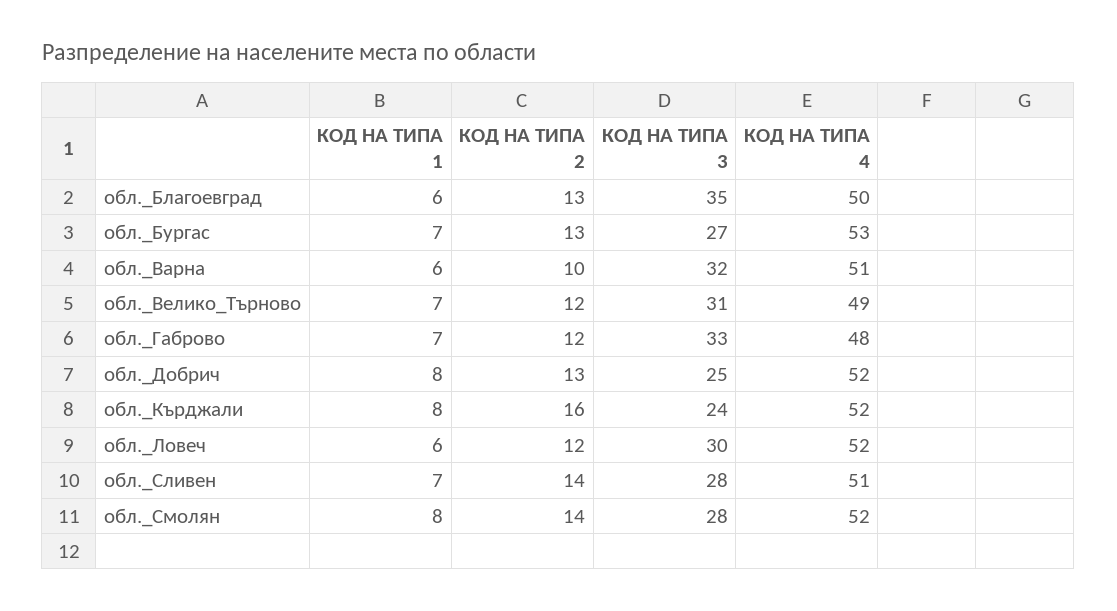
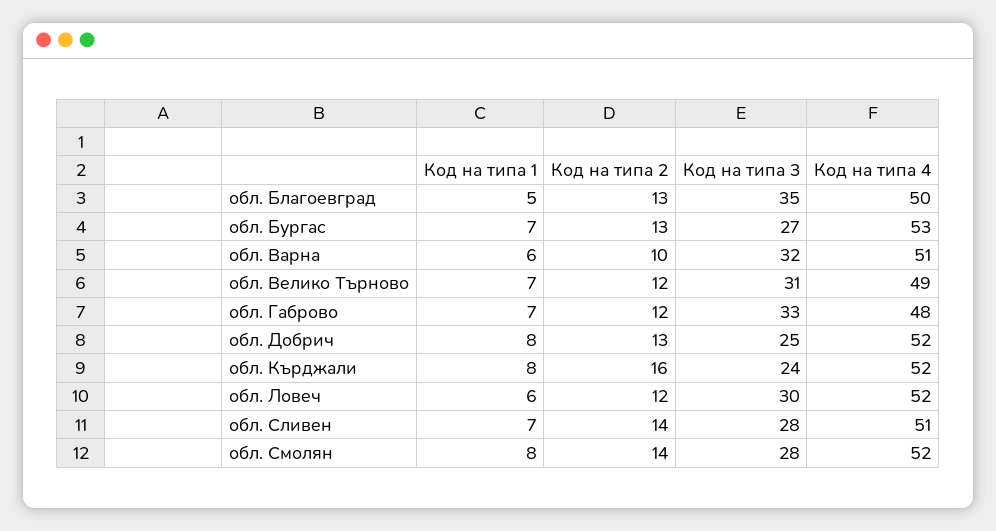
  {
    "КОД НА ТИПА 1": {
-     "обл._Благоевград": 6,
+     "обл._Благоевград": 5,
      "обл._Бургас": 7,
      "обл._Варна": 6,
      "обл._Велико_Търново": 7,
      "обл._Габрово": 7,
      "обл._Добрич": 8,
      "обл._Кърджали": 8,
      "обл._Ловеч": 6,
      "обл._Сливен": 7,
      "обл._Смолян": 8
    },
    "КОД НА ТИПА 2": {
      "обл._Благоевград": 13,
      "обл._Бургас": 13,
      "обл._Варна": 10,
      "обл._Велико_Търново": 12,
      "обл._Габрово": 12,
      "обл._Добрич": 13,
      "обл._Кърджали": 16,
      "обл._Ловеч": 12,
      "обл._Сливен": 14,
      "обл._Смолян": 14
    },
    "КОД НА ТИПА 3": {
      "обл._Благоевград": 35,
      "обл._Бургас": 27,
      "обл._Варна": 32,
      "обл._Велико_Търново": 31,
      "обл._Габрово": 33,
      "обл._Добрич": 25,
      "обл._Кърджали": 24,
      "обл._Ловеч": 30,
      "обл._Сливен": 28,
      "обл._Смолян": 28
    },
    "КОД НА ТИПА 4": {
      "обл._Благоевград": 50,
      "обл._Бургас": 53,
      "обл._Варна": 51,
      "обл._Велико_Търново": 49,
      "обл._Габрово": 48,
      "обл._Добрич": 52,
      "обл._Кърджали": 52,
      "обл._Ловеч": 52,
      "обл._Сливен": 51,
      "обл._Смолян": 52
    }
  }

